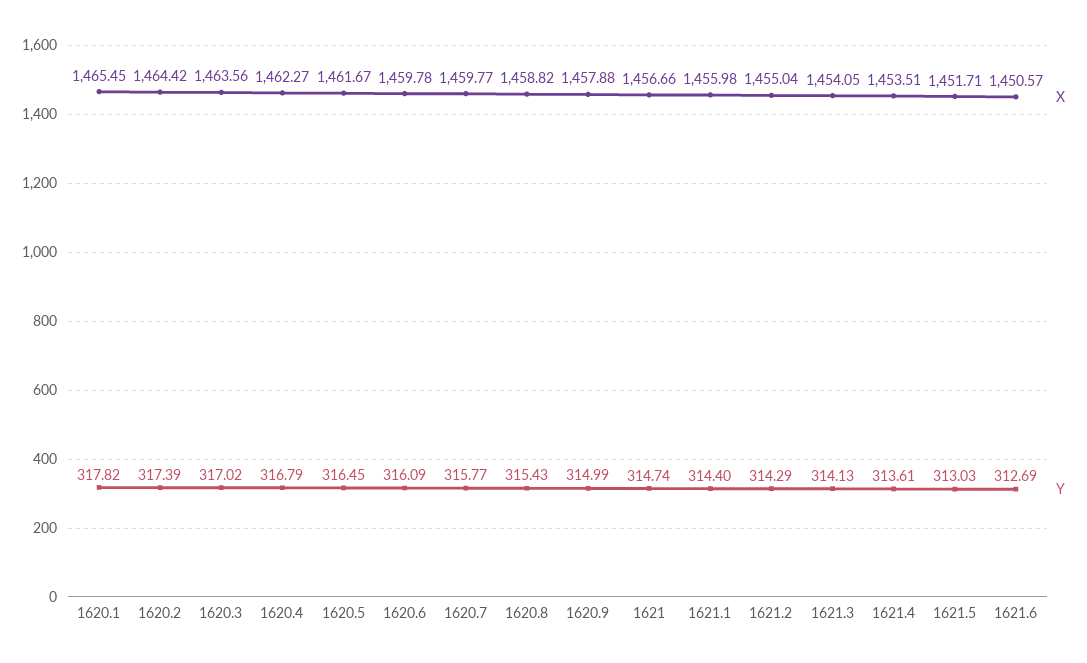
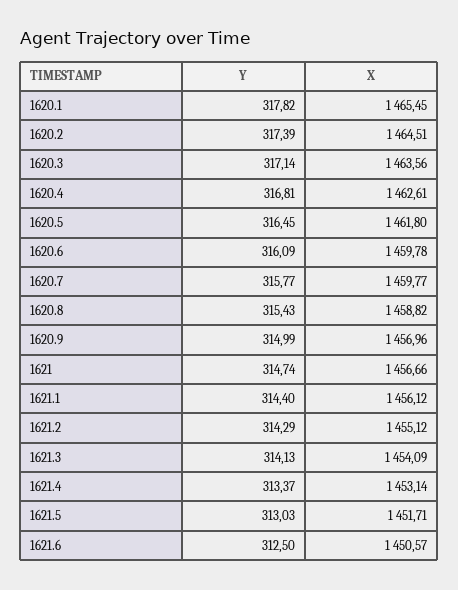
  {
    "X": {
      "1620.1": 1465.45,
-     "1620.2": 1464.42,
+     "1620.2": 1464.51,
      "1620.3": 1463.56,
-     "1620.4": 1462.27,
+     "1620.4": 1462.61,
-     "1620.5": 1461.67,
+     "1620.5": 1461.8,
      "1620.6": 1459.78,
      "1620.7": 1459.77,
      "1620.8": 1458.82,
-     "1620.9": 1457.88,
+     "1620.9": 1456.96,
      "1621": 1456.66,
-     "1621.1": 1455.98,
+     "1621.1": 1456.12,
-     "1621.2": 1455.04,
+     "1621.2": 1455.12,
-     "1621.3": 1454.05,
+     "1621.3": 1454.09,
-     "1621.4": 1453.51,
+     "1621.4": 1453.14,
      "1621.5": 1451.71,
      "1621.6": 1450.57
    },
    "Y": {
      "1620.1": 317.82,
      "1620.2": 317.39,
-     "1620.3": 317.02,
+     "1620.3": 317.14,
-     "1620.4": 316.79,
+     "1620.4": 316.81,
      "1620.5": 316.45,
      "1620.6": 316.09,
      "1620.7": 315.77,
      "1620.8": 315.43,
      "1620.9": 314.99,
      "1621": 314.74,
      "1621.1": 314.4,
      "1621.2": 314.29,
      "1621.3": 314.13,
-     "1621.4": 313.61,
+     "1621.4": 313.37,
      "1621.5": 313.03,
-     "1621.6": 312.69
+     "1621.6": 312.5
    }
  }

